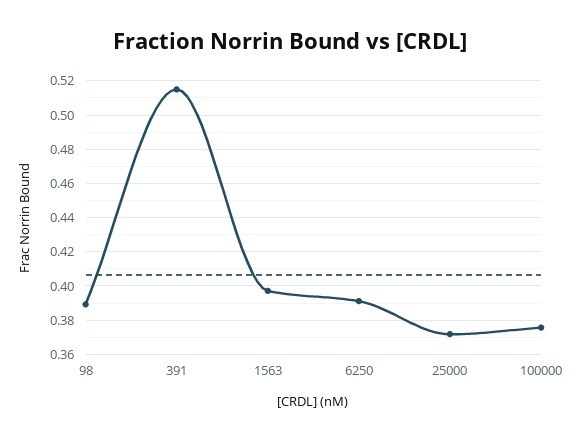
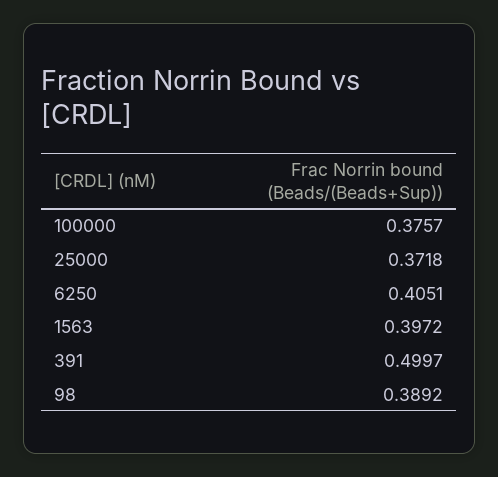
  {
    "98": 0.3892,
-   "391": 0.515,
+   "391": 0.4997,
    "1563": 0.3972,
-   "6250": 0.39,
+   "6250": 0.4051,
    "25000": 0.3718,
    "100000": 0.3757
  }

